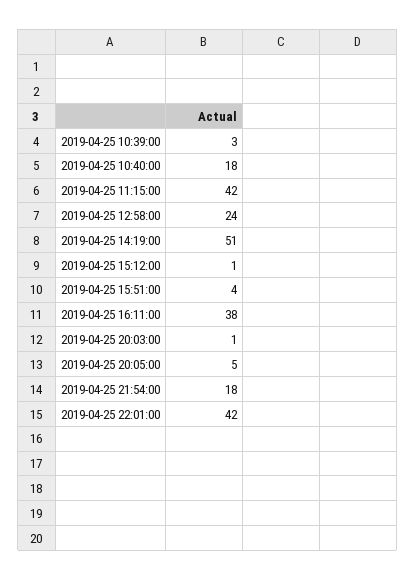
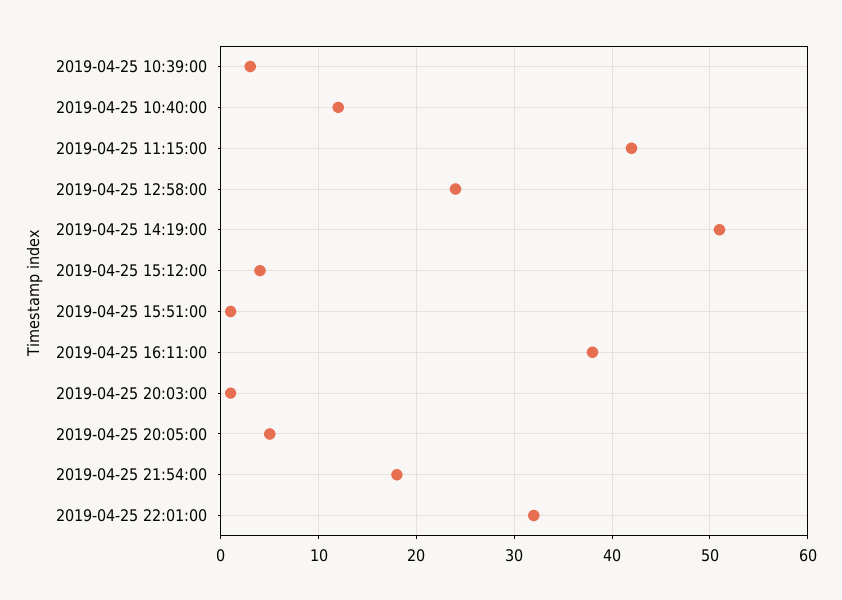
  {
    "2019-04-25 10:39:00": 3,
-   "2019-04-25 10:40:00": 18,
+   "2019-04-25 10:40:00": 12,
    "2019-04-25 11:15:00": 42,
    "2019-04-25 12:58:00": 24,
    "2019-04-25 14:19:00": 51,
-   "2019-04-25 15:12:00": 1,
+   "2019-04-25 15:12:00": 4,
-   "2019-04-25 15:51:00": 4,
+   "2019-04-25 15:51:00": 1,
    "2019-04-25 16:11:00": 38,
    "2019-04-25 20:03:00": 1,
    "2019-04-25 20:05:00": 5,
    "2019-04-25 21:54:00": 18,
-   "2019-04-25 22:01:00": 42
+   "2019-04-25 22:01:00": 32
  }

